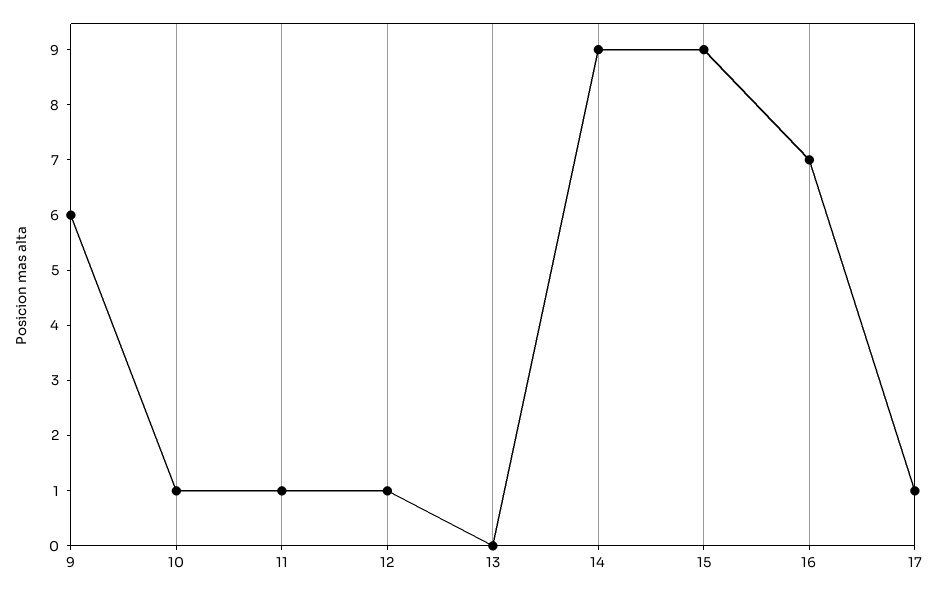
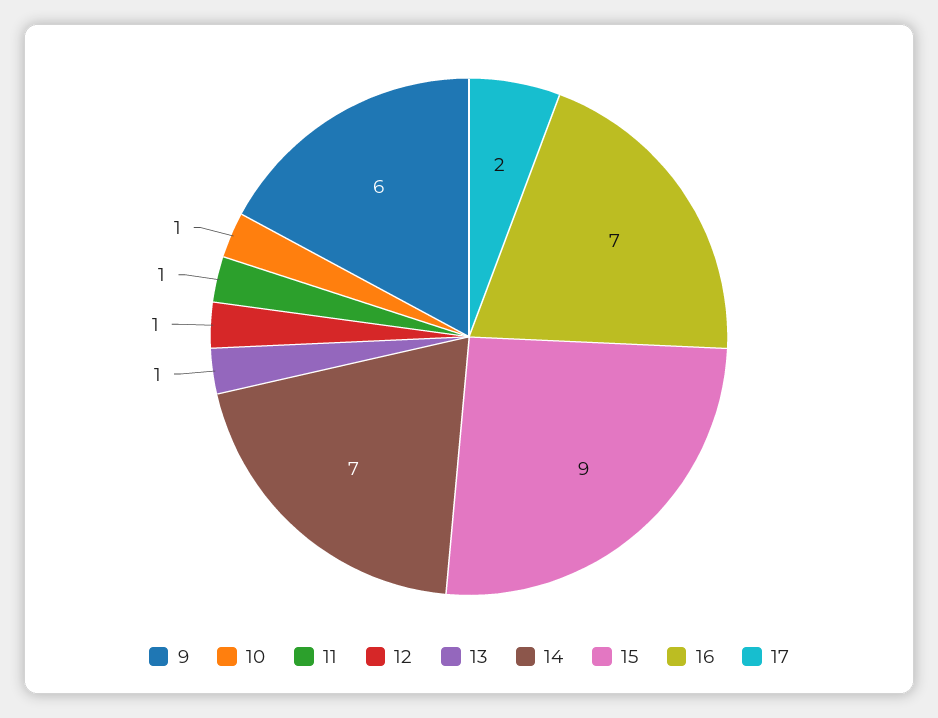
  {
    "9": 6,
    "10": 1,
    "11": 1,
    "12": 1,
-   "13": 0,
+   "13": 1,
-   "14": 9,
+   "14": 7,
    "15": 9,
    "16": 7,
-   "17": 1
+   "17": 2
  }

